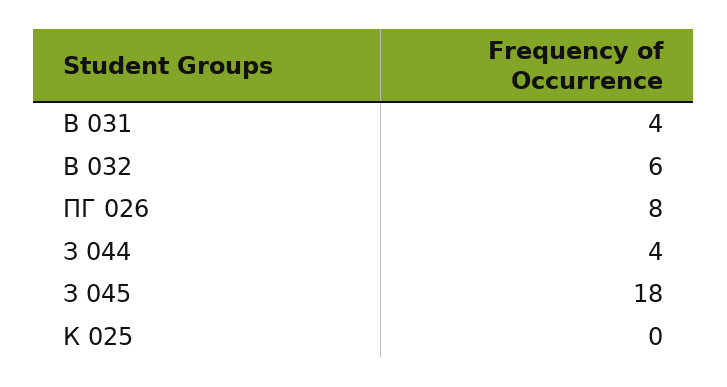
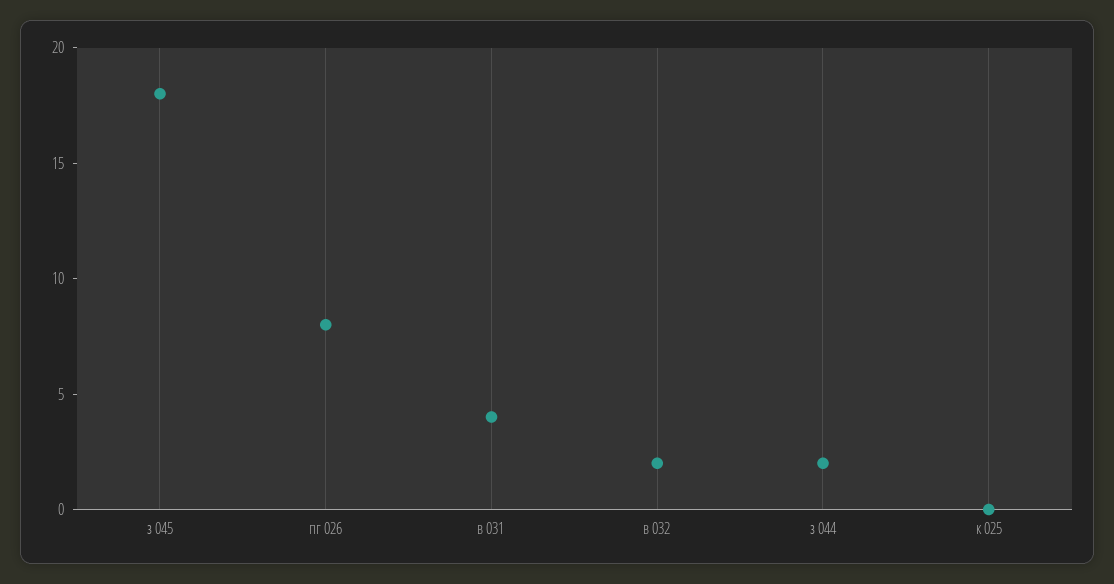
  {
    "В 031": 4,
-   "В 032": 6,
+   "В 032": 2,
    "ПГ 026": 8,
-   "З 044": 4,
+   "З 044": 2,
    "З 045": 18,
    "К 025": 0
  }

